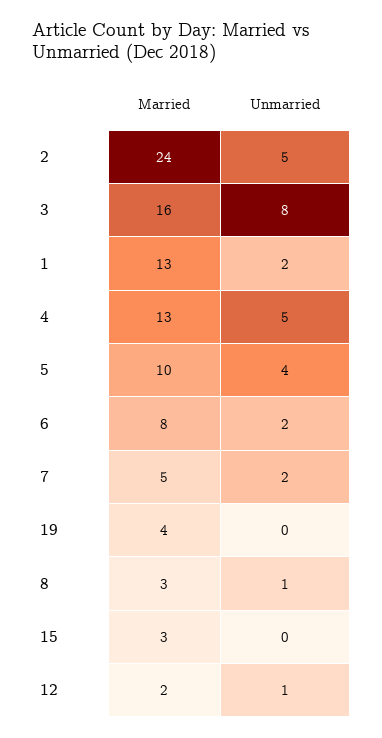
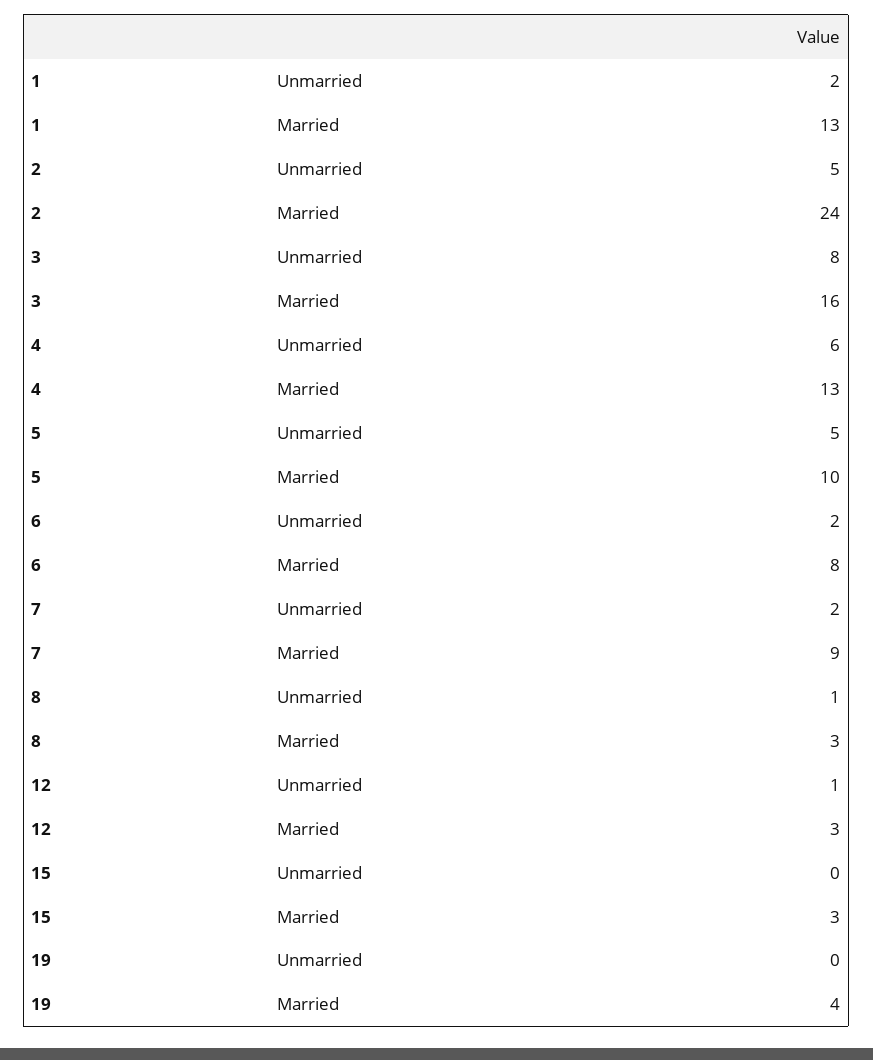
  {
    "Married": {
      "2": 24,
      "3": 16,
      "1": 13,
      "4": 13,
      "5": 10,
      "6": 8,
-     "7": 5,
+     "7": 9,
      "19": 4,
      "8": 3,
      "15": 3,
-     "12": 2
+     "12": 3
    },
    "Unmarried": {
      "2": 5,
      "3": 8,
      "1": 2,
-     "4": 5,
+     "4": 6,
-     "5": 4,
+     "5": 5,
      "6": 2,
      "7": 2,
      "19": 0,
      "8": 1,
      "15": 0,
      "12": 1
    }
  }

